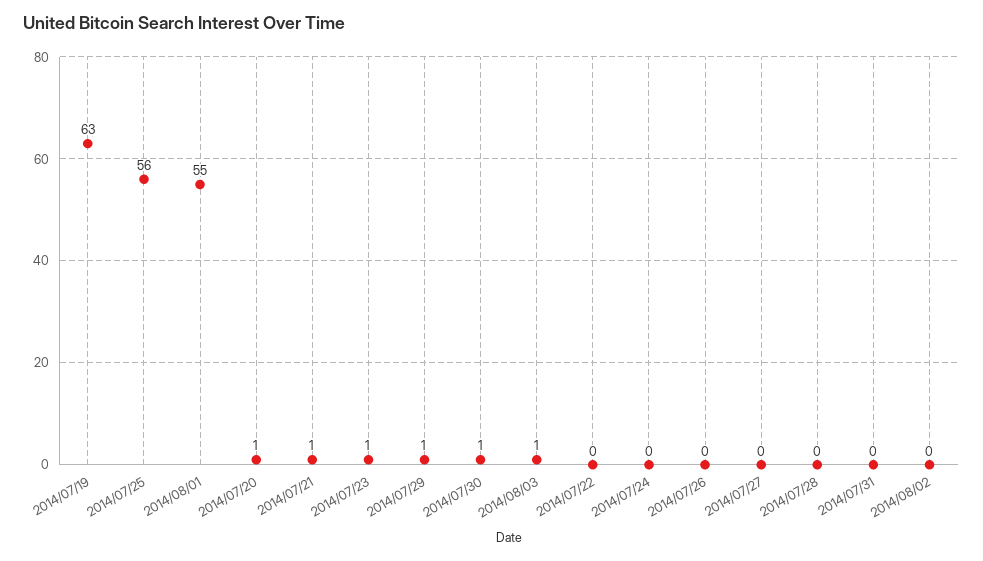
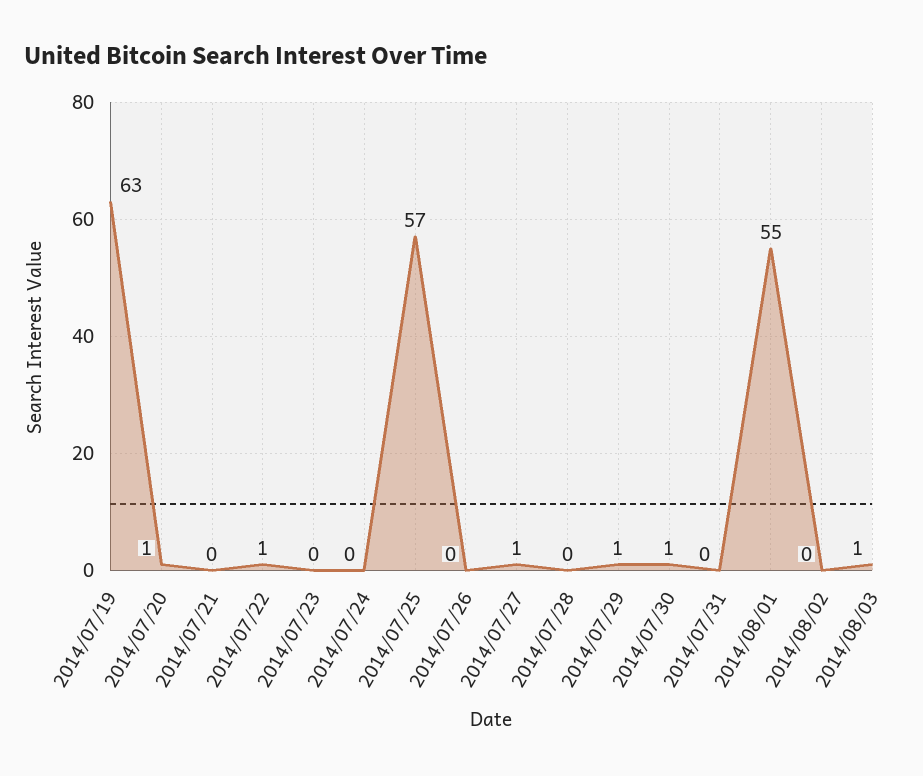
  {
    "2014/07/19": 63,
-   "2014/07/25": 56,
+   "2014/07/25": 57,
    "2014/08/01": 55,
    "2014/07/20": 1,
-   "2014/07/21": 1,
+   "2014/07/21": 0,
-   "2014/07/23": 1,
+   "2014/07/23": 0,
    "2014/07/29": 1,
    "2014/07/30": 1,
    "2014/08/03": 1,
-   "2014/07/22": 0,
+   "2014/07/22": 1,
    "2014/07/24": 0,
    "2014/07/26": 0,
-   "2014/07/27": 0,
+   "2014/07/27": 1,
    "2014/07/28": 0,
    "2014/07/31": 0,
    "2014/08/02": 0
  }

